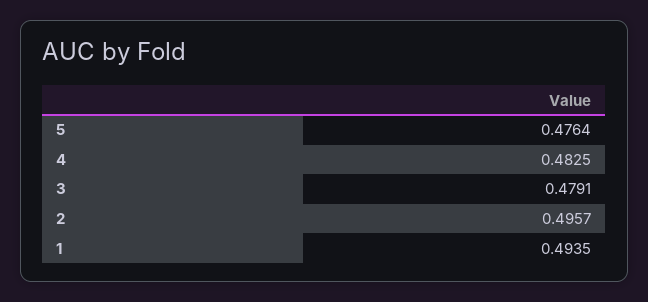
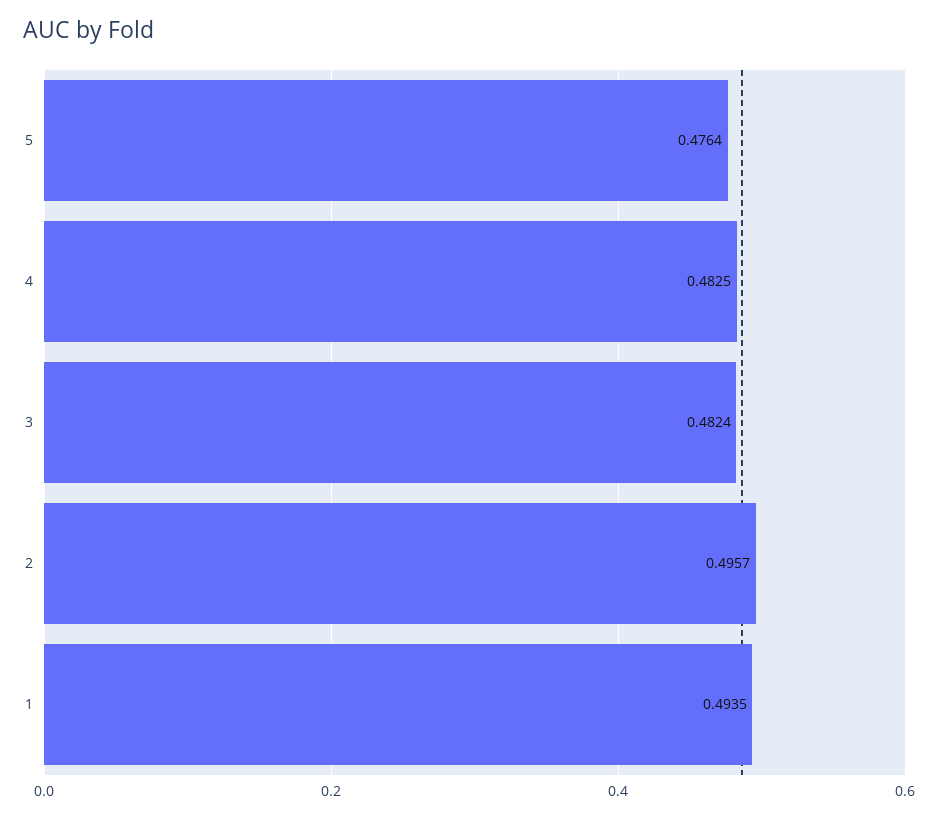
  {
    "5": 0.4764,
    "4": 0.4825,
-   "3": 0.4791,
+   "3": 0.4824,
    "2": 0.4957,
    "1": 0.4935
  }

